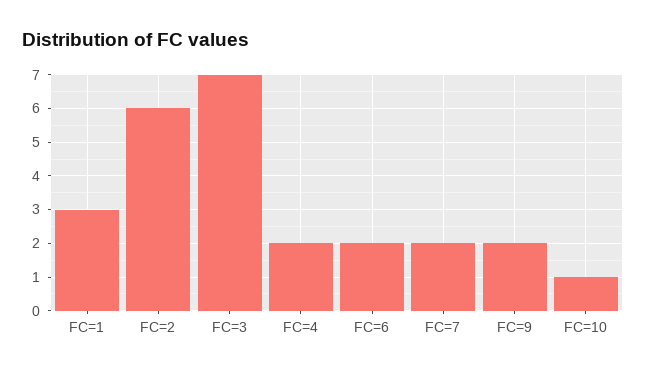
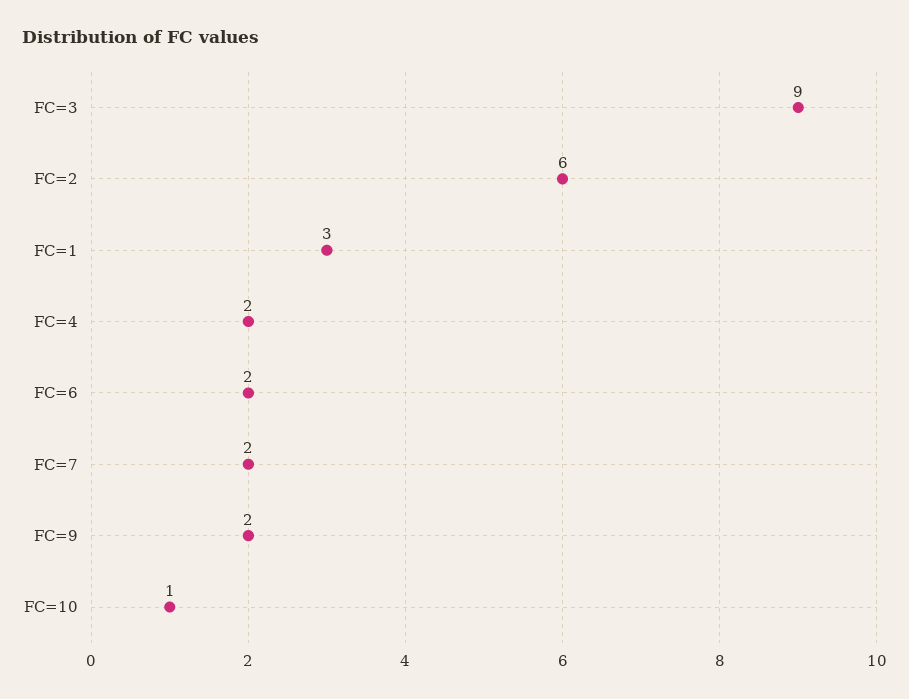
  {
    "FC=1": 3,
    "FC=2": 6,
-   "FC=3": 7,
+   "FC=3": 9,
    "FC=4": 2,
    "FC=6": 2,
    "FC=7": 2,
    "FC=9": 2,
    "FC=10": 1
  }

